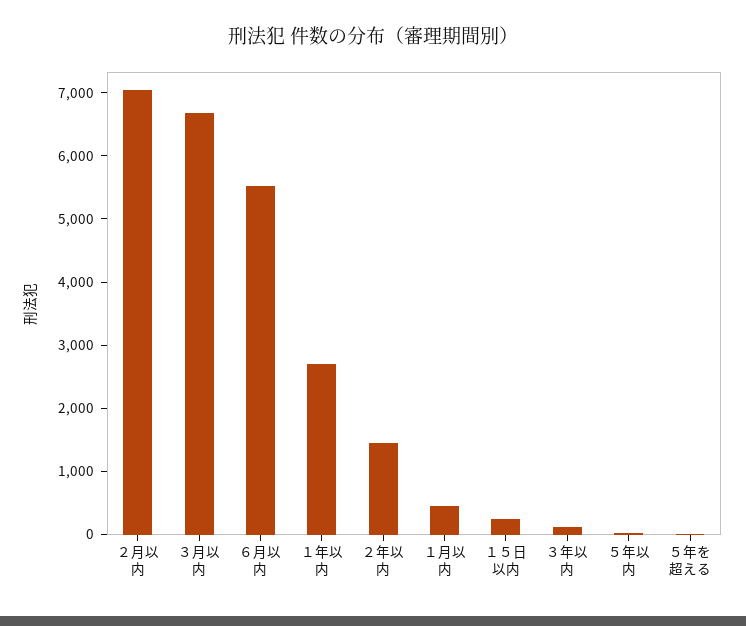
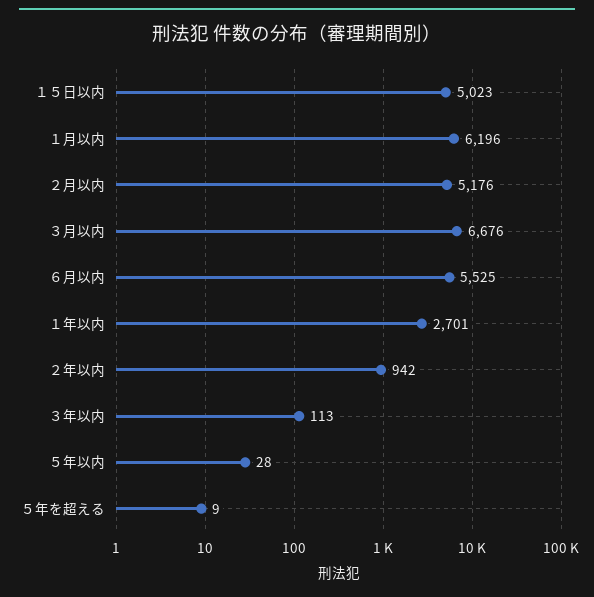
  {
-   "２月以内": 7000,
+   "２月以内": 5176,
    "３月以内": 6676,
    "６月以内": 5525,
    "１年以内": 2701,
-   "２年以内": 1400,
+   "２年以内": 942,
-   "１月以内": 400,
+   "１月以内": 6196,
-   "１５日以内": 200,
+   "１５日以内": 5023,
    "３年以内": 113,
    "５年以内": 28,
    "５年を超える": 9
  }

